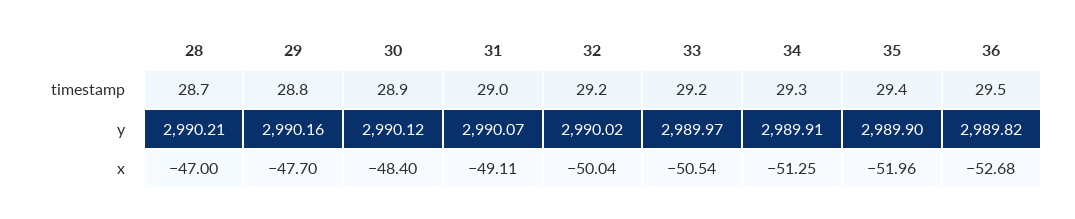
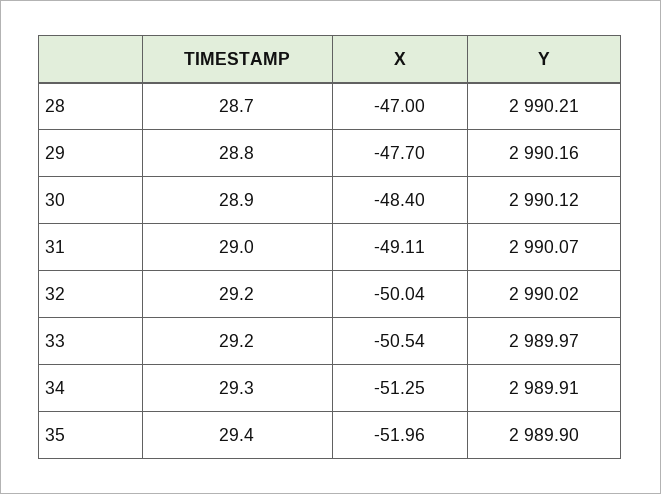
  {
    "28": {
      "timestamp": 28.7,
      "y": 2990.21,
      "x": -47
    },
    "29": {
      "timestamp": 28.8,
      "y": 2990.16,
      "x": -47.7
    },
    "30": {
      "timestamp": 28.9,
      "y": 2990.12,
      "x": -48.4
    },
    "31": {
      "timestamp": 29,
      "y": 2990.07,
      "x": -49.11
    },
    "32": {
      "timestamp": 29.2,
      "y": 2990.02,
      "x": -50.04
    },
    "33": {
      "timestamp": 29.2,
      "y": 2989.97,
      "x": -50.54
    },
    "34": {
      "timestamp": 29.3,
      "y": 2989.91,
      "x": -51.25
    },
    "35": {
      "timestamp": 29.4,
      "y": 2989.9,
      "x": -51.96
-   },
+   }
-   "36": {
-     "timestamp": 29.5,
-     "y": 2989.82,
-     "x": -52.68
-   }
  }

